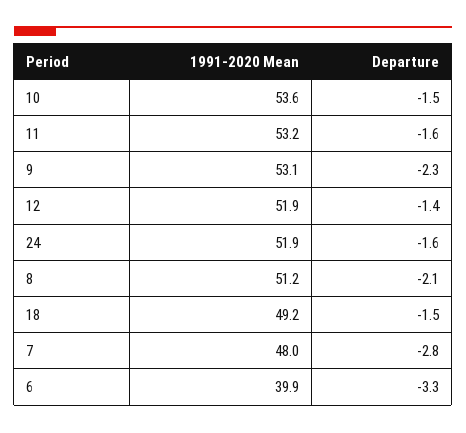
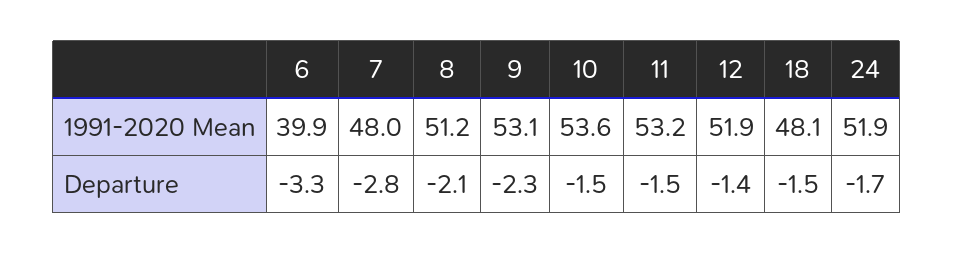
  {
    "1991-2020 Mean": {
      "10": 53.6,
      "11": 53.2,
      "9": 53.1,
      "12": 51.9,
      "24": 51.9,
      "8": 51.2,
-     "18": 49.2,
+     "18": 48.1,
      "7": 48,
      "6": 39.9
    },
    "Departure": {
      "10": -1.5,
-     "11": -1.6,
+     "11": -1.5,
      "9": -2.3,
      "12": -1.4,
-     "24": -1.6,
+     "24": -1.7,
      "8": -2.1,
      "18": -1.5,
      "7": -2.8,
      "6": -3.3
    }
  }

